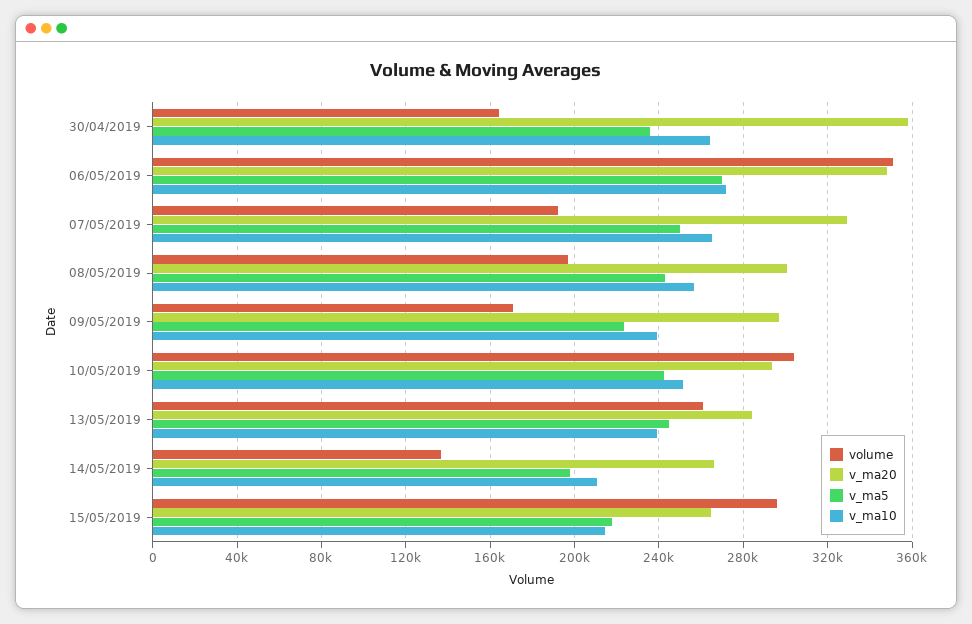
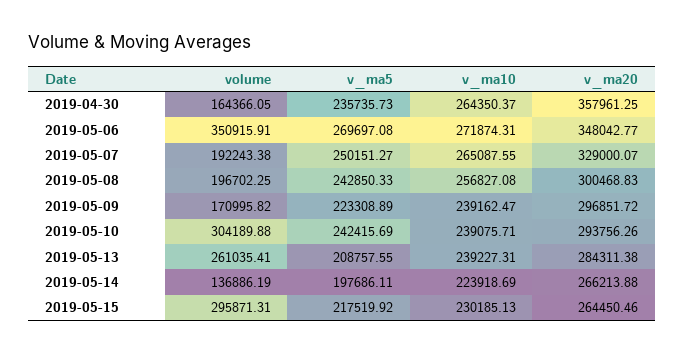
  {
    "volume": {
      "30/04/2019": 164366.05,
      "06/05/2019": 350915.91,
      "07/05/2019": 192243.38,
      "08/05/2019": 196702.25,
      "09/05/2019": 170995.82,
      "10/05/2019": 304189.88,
      "13/05/2019": 261035.41,
      "14/05/2019": 136886.19,
      "15/05/2019": 295871.31
    },
    "v_ma20": {
      "30/04/2019": 357961.25,
      "06/05/2019": 348042.77,
      "07/05/2019": 329000.07,
      "08/05/2019": 300468.83,
      "09/05/2019": 296851.72,
      "10/05/2019": 293756.26,
      "13/05/2019": 284311.38,
      "14/05/2019": 266213.88,
      "15/05/2019": 264450.46
    },
    "v_ma5": {
      "30/04/2019": 235735.73,
      "06/05/2019": 269697.08,
      "07/05/2019": 250151.27,
      "08/05/2019": 242850.33,
      "09/05/2019": 223308.89,
      "10/05/2019": 242415.69,
-     "13/05/2019": 245000,
+     "13/05/2019": 208757.55,
      "14/05/2019": 197686.11,
      "15/05/2019": 217519.92
    },
    "v_ma10": {
      "30/04/2019": 264350.37,
      "06/05/2019": 271874.31,
      "07/05/2019": 265087.55,
      "08/05/2019": 256827.08,
      "09/05/2019": 239162.47,
-     "10/05/2019": 250000,
+     "10/05/2019": 239075.71,
      "13/05/2019": 239227.31,
-     "14/05/2019": 210000,
+     "14/05/2019": 223918.69,
-     "15/05/2019": 215000
+     "15/05/2019": 230185.13
    }
  }

